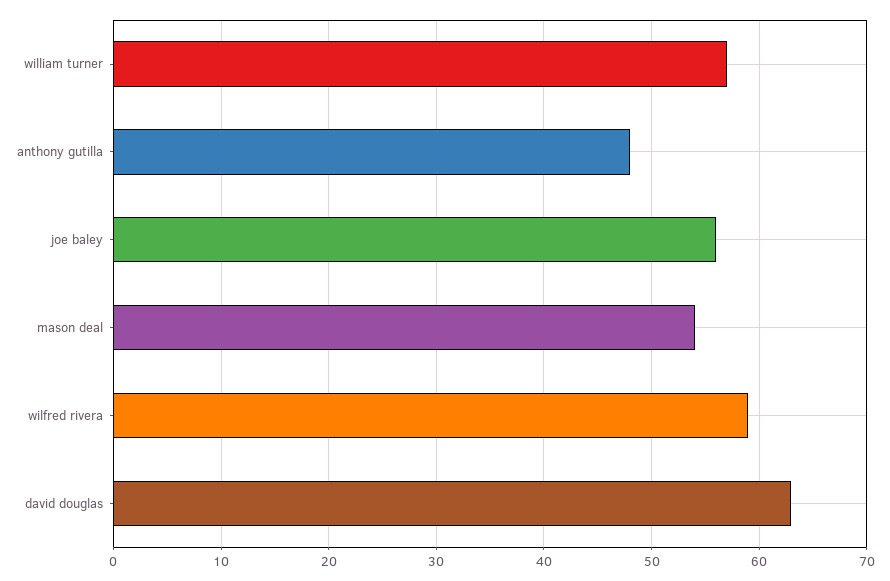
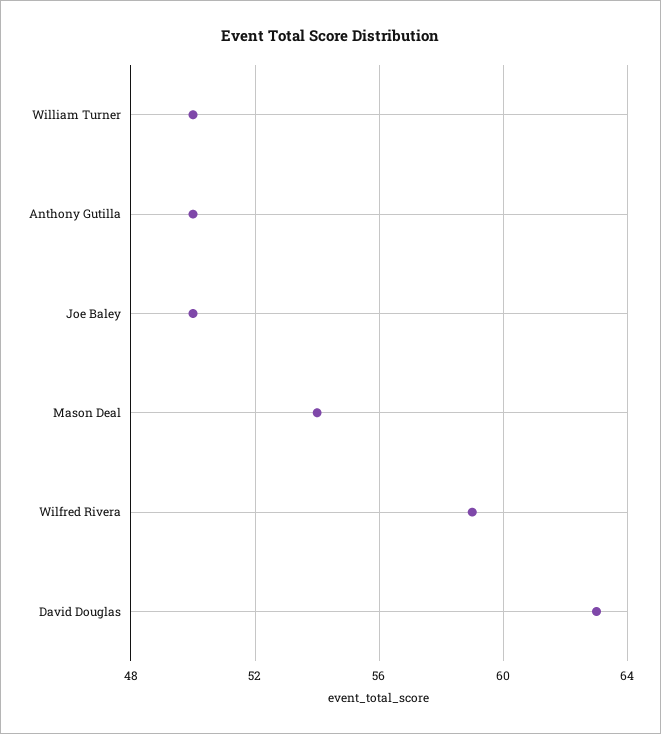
  {
-   "william turner": 57,
+   "william turner": 50,
-   "anthony gutilla": 48,
+   "anthony gutilla": 50,
-   "joe baley": 56,
+   "joe baley": 50,
    "mason deal": 54,
    "wilfred rivera": 59,
    "david douglas": 63
  }

